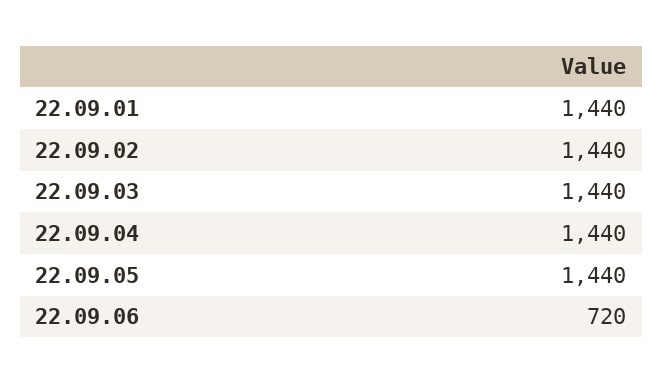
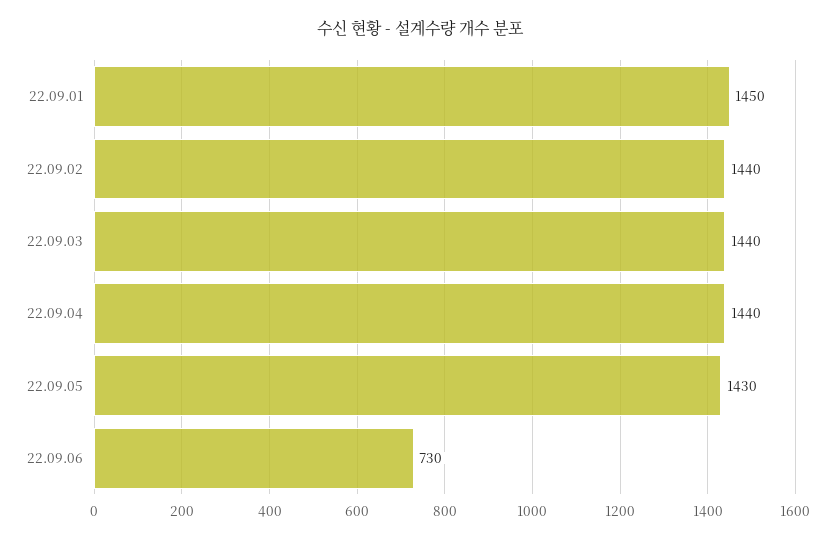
  {
-   "22.09.01": 1440,
+   "22.09.01": 1450,
    "22.09.02": 1440,
    "22.09.03": 1440,
    "22.09.04": 1440,
-   "22.09.05": 1440,
+   "22.09.05": 1430,
-   "22.09.06": 720
+   "22.09.06": 730
  }

